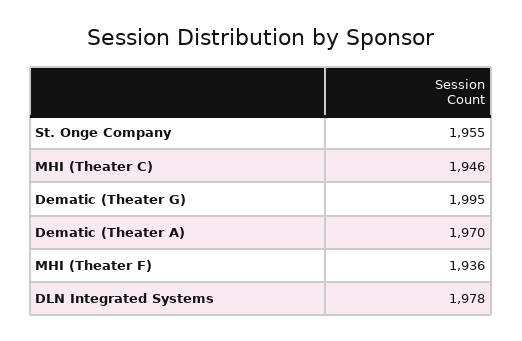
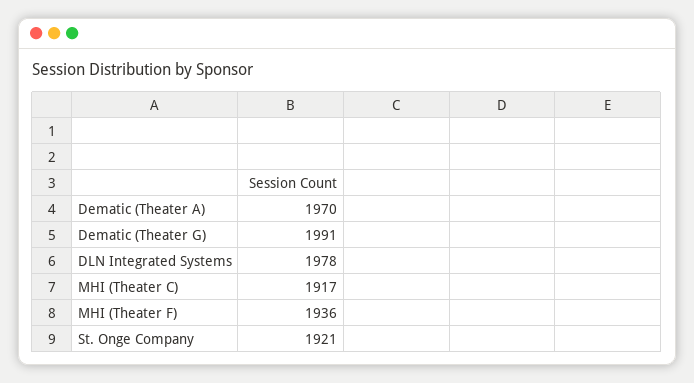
  {
-   "St. Onge Company": 1955,
+   "St. Onge Company": 1921,
-   "MHI (Theater C)": 1946,
+   "MHI (Theater C)": 1917,
-   "Dematic (Theater G)": 1995,
+   "Dematic (Theater G)": 1991,
    "Dematic (Theater A)": 1970,
    "MHI (Theater F)": 1936,
    "DLN Integrated Systems": 1978
  }

